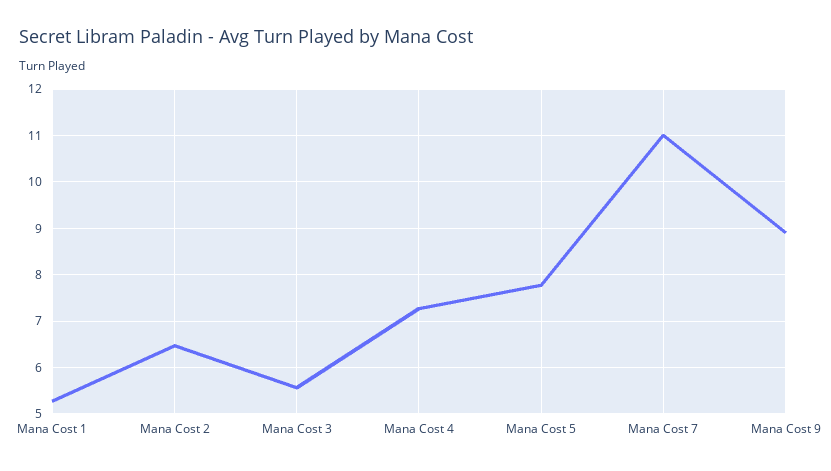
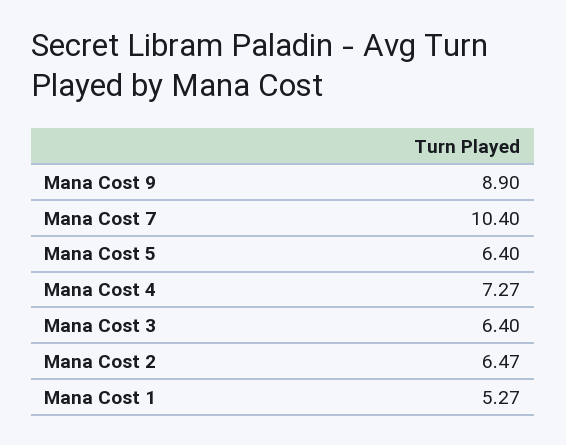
  {
    "Mana Cost 1": 5.27,
    "Mana Cost 2": 6.47,
-   "Mana Cost 3": 5.6,
+   "Mana Cost 3": 6.4,
    "Mana Cost 4": 7.27,
-   "Mana Cost 5": 7.8,
+   "Mana Cost 5": 6.4,
-   "Mana Cost 7": 11,
+   "Mana Cost 7": 10.4,
    "Mana Cost 9": 8.9
  }

